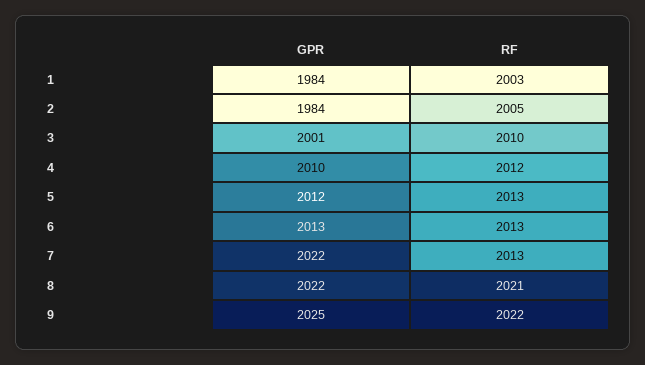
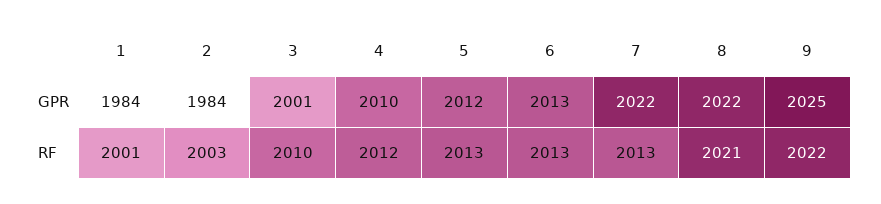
  {
    "GPR": {
      "1": 1984,
      "2": 1984,
      "3": 2001,
      "4": 2010,
      "5": 2012,
      "6": 2013,
      "7": 2022,
      "8": 2022,
      "9": 2025
    },
    "RF": {
-     "1": 2003,
+     "1": 2001,
-     "2": 2005,
+     "2": 2003,
      "3": 2010,
      "4": 2012,
      "5": 2013,
      "6": 2013,
      "7": 2013,
      "8": 2021,
      "9": 2022
    }
  }

